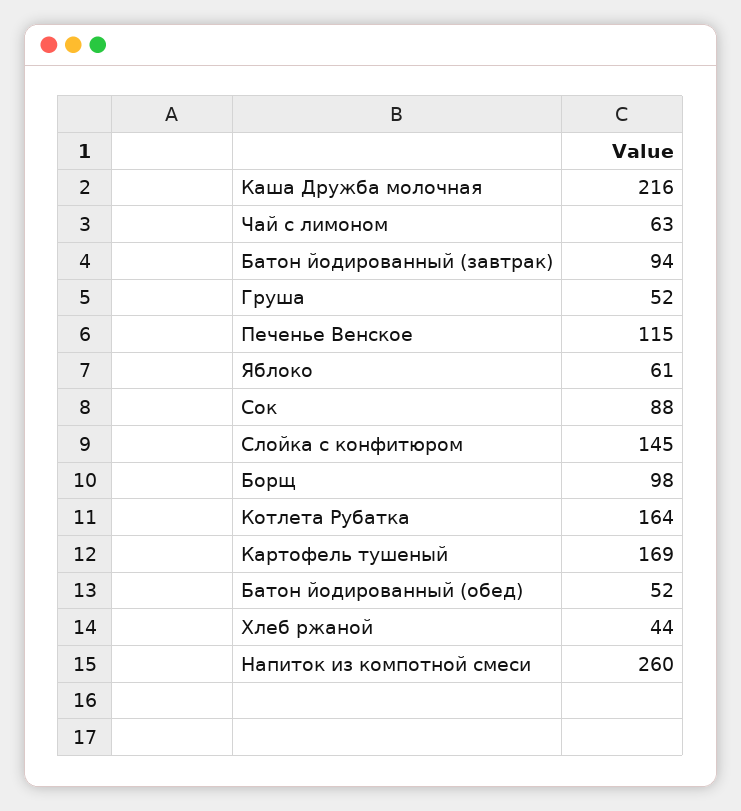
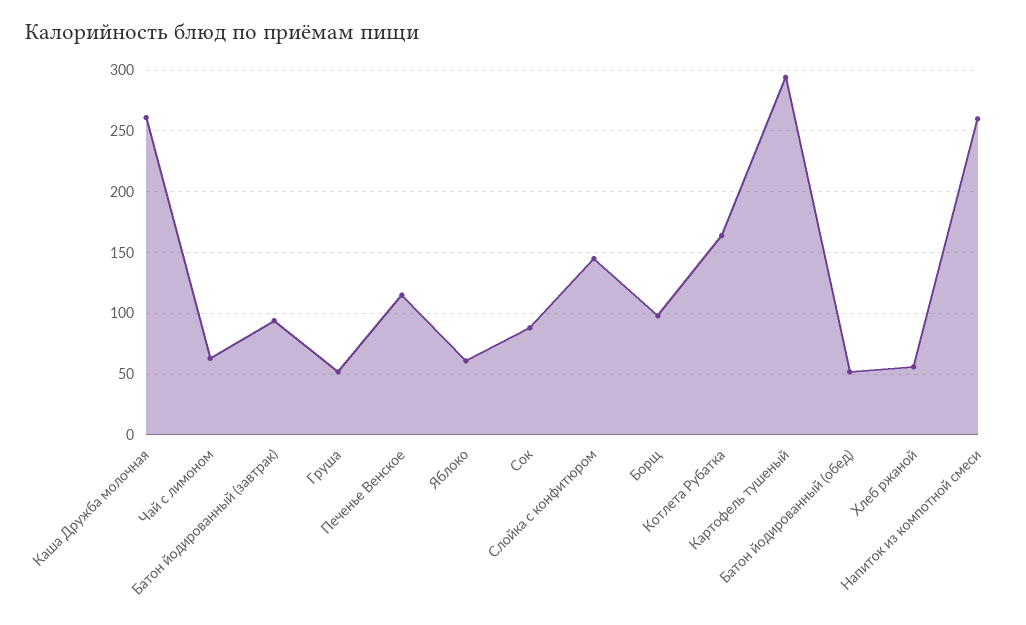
  {
-   "Каша Дружба молочная": 216,
+   "Каша Дружба молочная": 260,
    "Чай с лимоном": 63,
    "Батон йодированный (завтрак)": 94,
    "Груша": 52,
    "Печенье Венское": 115,
    "Яблоко": 61,
    "Сок": 88,
    "Слойка с конфитюром": 145,
    "Борщ": 98,
    "Котлета Рубатка": 164,
-   "Картофель тушеный": 169,
+   "Картофель тушеный": 295,
    "Батон йодированный (обед)": 52,
-   "Хлеб ржаной": 44,
+   "Хлеб ржаной": 55,
    "Напиток из компотной смеси": 260
  }

